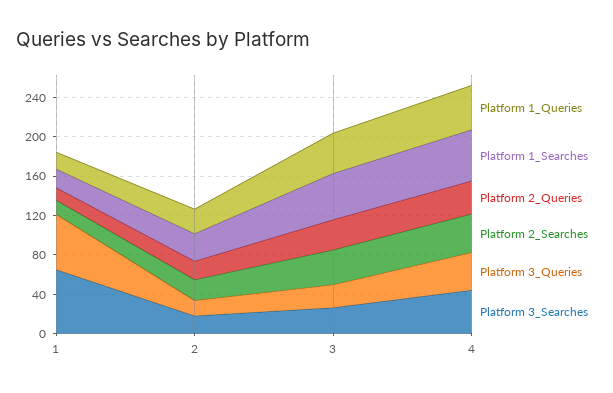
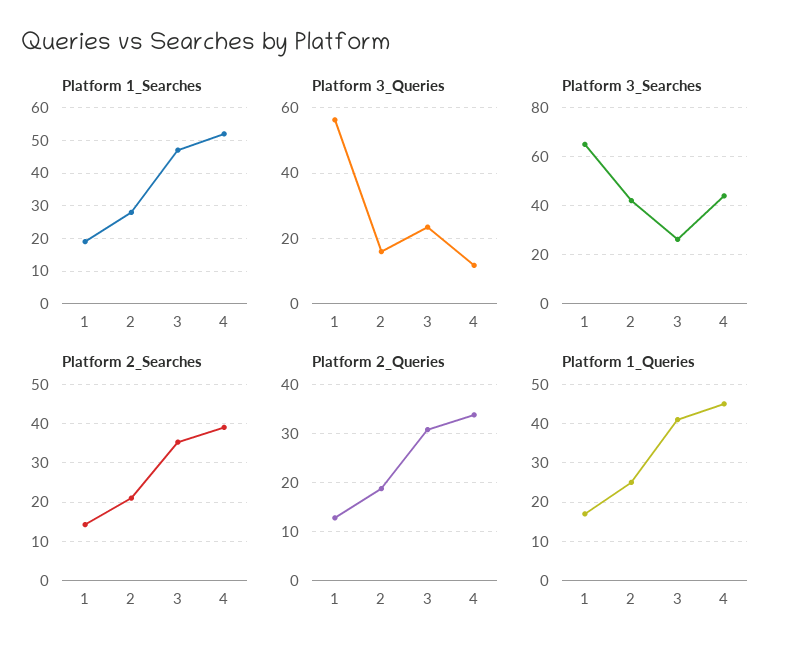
  {
    "Platform 1_Queries": {
      "1": 15,
      "2": 25,
      "3": 40,
      "4": 45
    },
    "Platform 1_Searches": {
      "1": 20,
      "2": 30,
      "3": 45,
      "4": 50
    },
    "Platform 2_Queries": {
      "1": 12,
      "2": 18,
      "3": 30,
      "4": 34
    },
    "Platform 2_Searches": {
      "1": 14,
      "2": 22,
      "3": 36,
      "4": 40
    },
    "Platform 3_Queries": {
      "1": 56,
      "2": 16,
      "3": 24,
-     "4": 40
+     "4": 12
    },
    "Platform 3_Searches": {
      "1": 65,
-     "2": 20,
+     "2": 42.5,
      "3": 27.5,
      "4": 45
    }
  }

